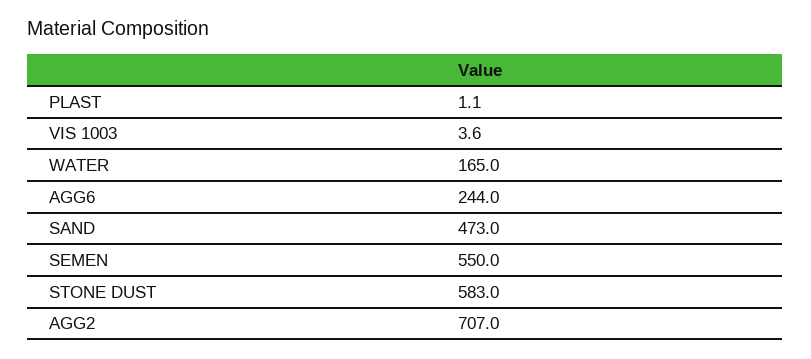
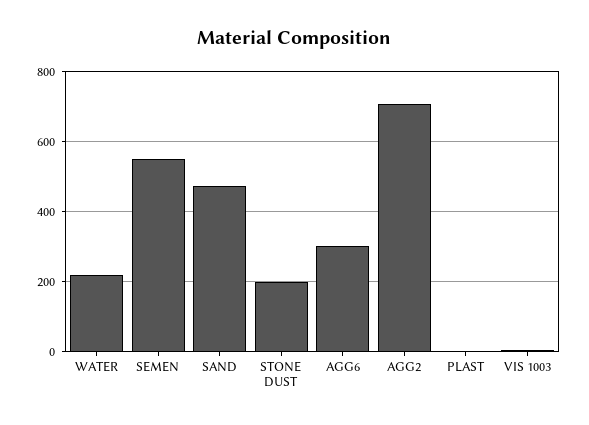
  {
    "PLAST": 1.1,
    "VIS 1003": 3.6,
-   "WATER": 165,
+   "WATER": 220,
-   "AGG6": 244,
+   "AGG6": 300,
    "SAND": 473,
    "SEMEN": 550,
-   "STONE DUST": 583,
+   "STONE DUST": 200,
    "AGG2": 707
  }

